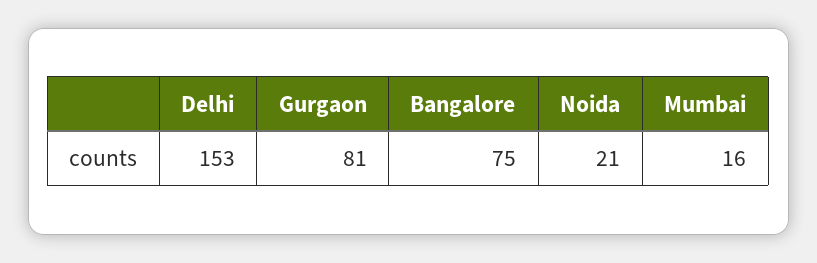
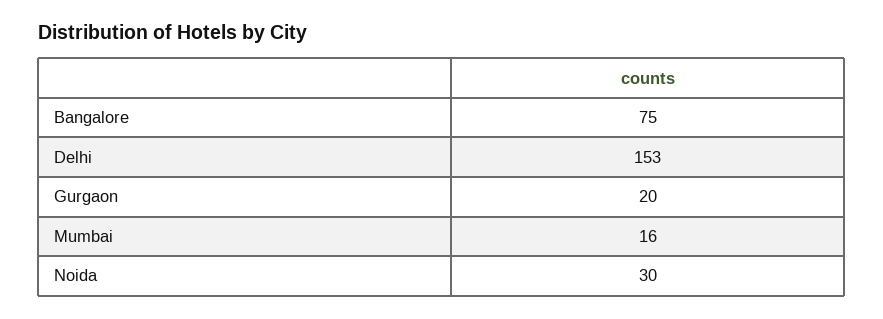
  {
    "Delhi": 153,
-   "Gurgaon": 81,
+   "Gurgaon": 20,
    "Bangalore": 75,
-   "Noida": 21,
+   "Noida": 30,
    "Mumbai": 16
  }

